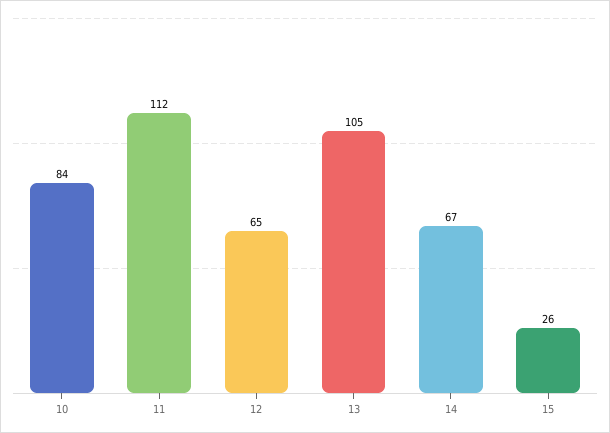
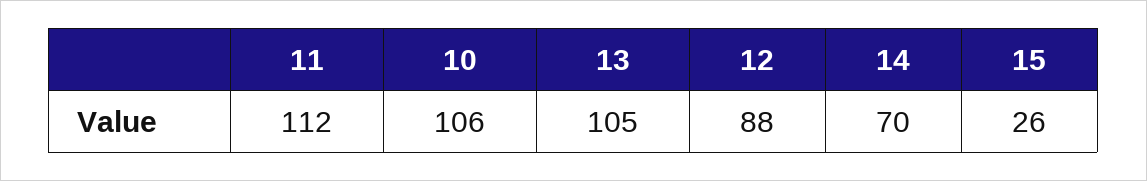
  {
-   "10": 84,
+   "10": 106,
    "11": 112,
-   "12": 65,
+   "12": 88,
    "13": 105,
-   "14": 67,
+   "14": 70,
    "15": 26
  }

